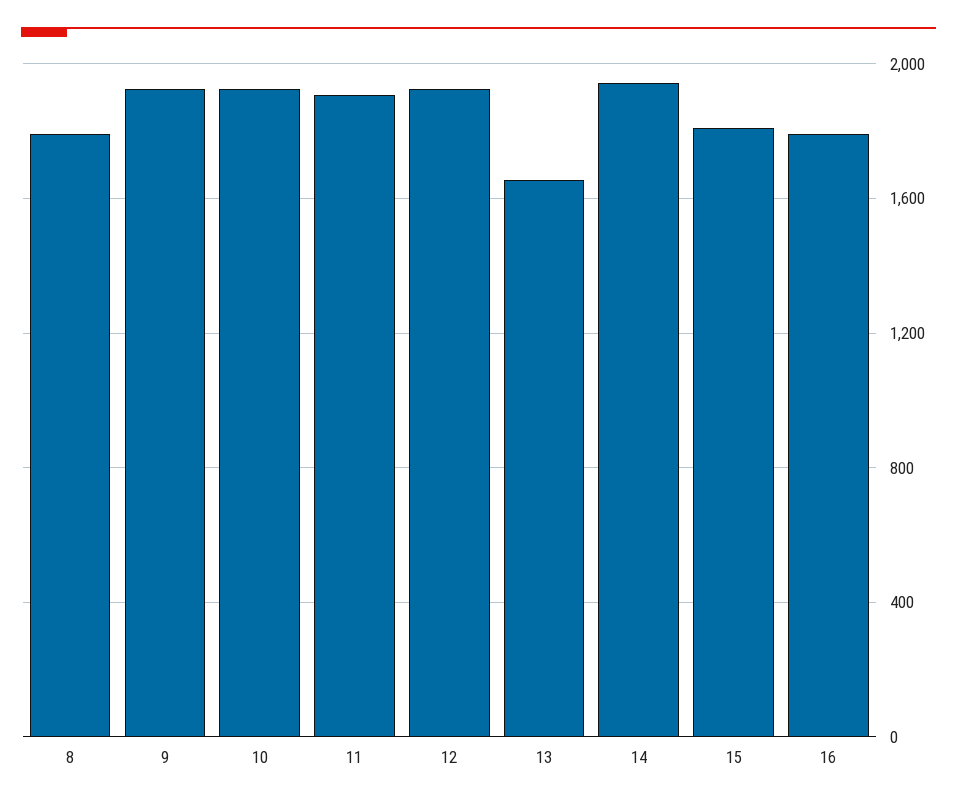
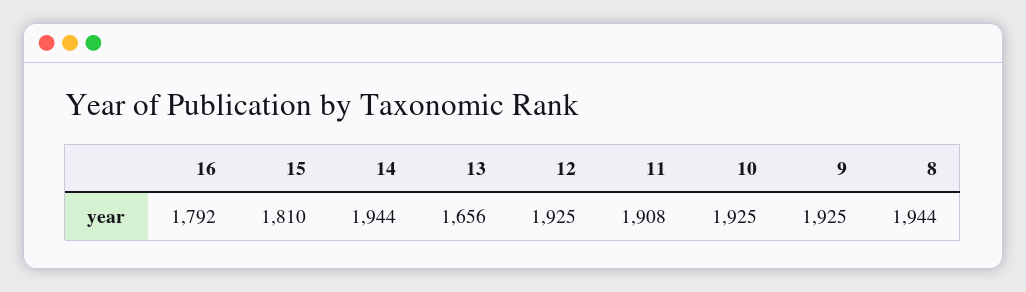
  {
-   "8": 1800,
+   "8": 1944,
    "9": 1925,
    "10": 1925,
    "11": 1908,
    "12": 1925,
    "13": 1656,
    "14": 1944,
    "15": 1810,
    "16": 1792
  }

